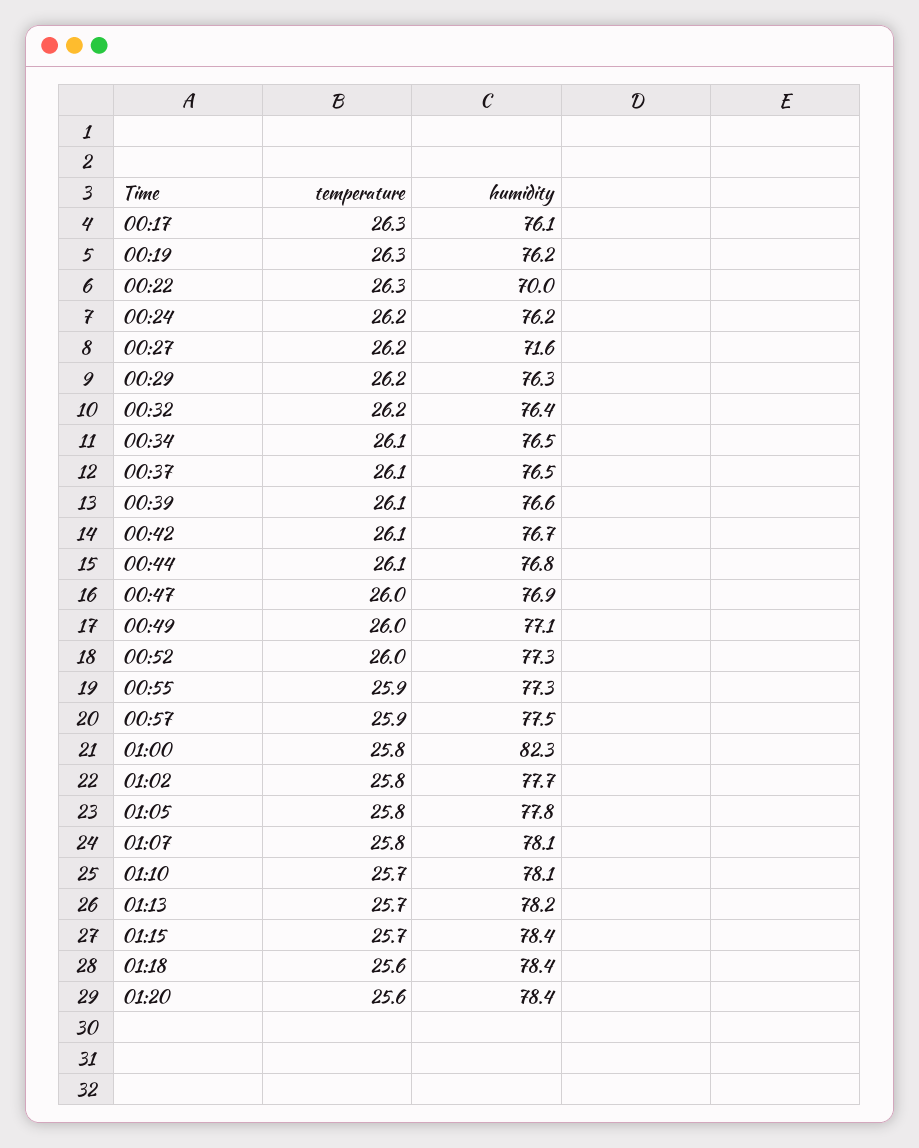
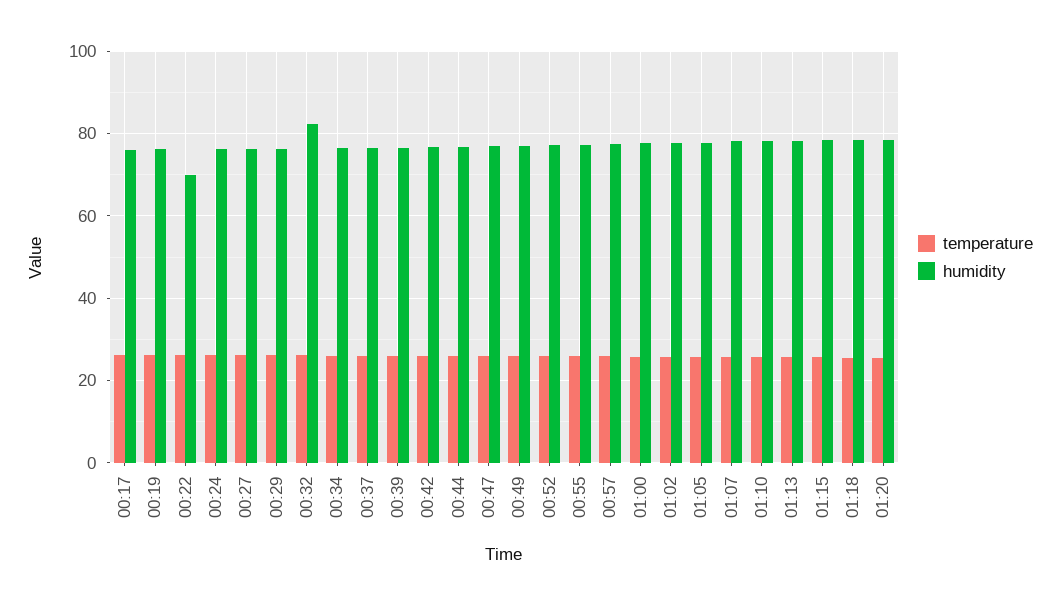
  {
    "temperature": {
      "00:17": 26.3,
      "00:19": 26.3,
      "00:22": 26.3,
      "00:24": 26.2,
      "00:27": 26.2,
      "00:29": 26.2,
      "00:32": 26.2,
      "00:34": 26.1,
      "00:37": 26.1,
      "00:39": 26.1,
      "00:42": 26.1,
      "00:44": 26.1,
      "00:47": 26,
      "00:49": 26,
      "00:52": 26,
      "00:55": 25.9,
      "00:57": 25.9,
      "01:00": 25.8,
      "01:02": 25.8,
      "01:05": 25.8,
      "01:07": 25.8,
      "01:10": 25.7,
      "01:13": 25.7,
      "01:15": 25.7,
      "01:18": 25.6,
      "01:20": 25.6
    },
    "humidity": {
      "00:17": 76.1,
      "00:19": 76.2,
      "00:22": 70,
      "00:24": 76.2,
-     "00:27": 71.6,
+     "00:27": 76,
      "00:29": 76.3,
-     "00:32": 76.4,
+     "00:32": 82,
      "00:34": 76.5,
      "00:37": 76.5,
      "00:39": 76.6,
      "00:42": 76.7,
      "00:44": 76.8,
      "00:47": 76.9,
      "00:49": 77.1,
      "00:52": 77.3,
      "00:55": 77.3,
      "00:57": 77.5,
-     "01:00": 82.3,
+     "01:00": 78,
      "01:02": 77.7,
      "01:05": 77.8,
      "01:07": 78.1,
      "01:10": 78.1,
      "01:13": 78.2,
      "01:15": 78.4,
      "01:18": 78.4,
      "01:20": 78.4
    }
  }

